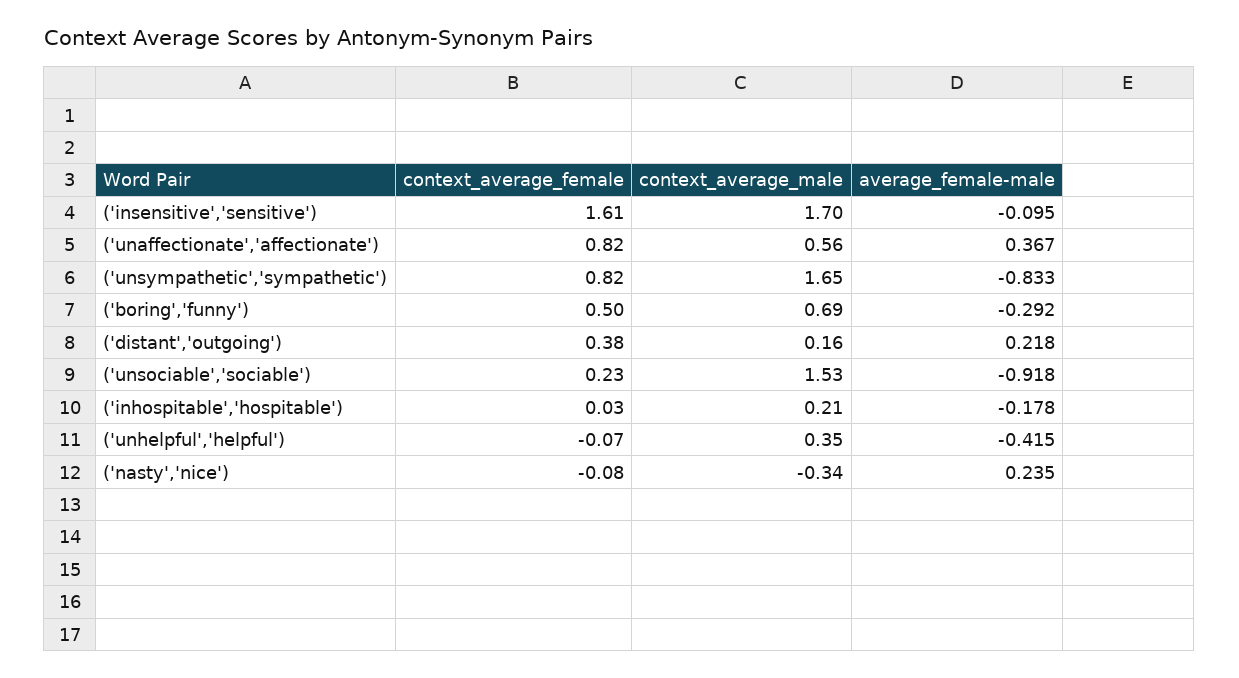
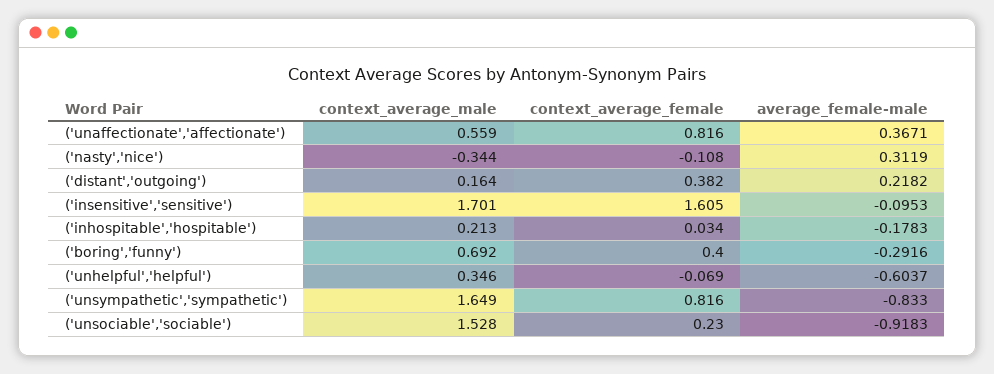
  {
    "context_average_female": {
      "('insensitive','sensitive')": 1.605,
      "('unaffectionate','affectionate')": 0.816,
      "('unsympathetic','sympathetic')": 0.816,
-     "('boring','funny')": 0.5,
+     "('boring','funny')": 0.4,
      "('distant','outgoing')": 0.382,
      "('unsociable','sociable')": 0.23,
      "('inhospitable','hospitable')": 0.034,
      "('unhelpful','helpful')": -0.069,
-     "('nasty','nice')": -0.08
+     "('nasty','nice')": -0.108
    },
    "context_average_male": {
      "('insensitive','sensitive')": 1.701,
      "('unaffectionate','affectionate')": 0.559,
      "('unsympathetic','sympathetic')": 1.649,
      "('boring','funny')": 0.692,
      "('distant','outgoing')": 0.164,
      "('unsociable','sociable')": 1.528,
      "('inhospitable','hospitable')": 0.213,
      "('unhelpful','helpful')": 0.346,
      "('nasty','nice')": -0.344
    },
    "average_female-male": {
      "('insensitive','sensitive')": -0.0953,
      "('unaffectionate','affectionate')": 0.3671,
      "('unsympathetic','sympathetic')": -0.833,
      "('boring','funny')": -0.2916,
      "('distant','outgoing')": 0.2182,
      "('unsociable','sociable')": -0.9183,
      "('inhospitable','hospitable')": -0.1783,
-     "('unhelpful','helpful')": -0.415,
+     "('unhelpful','helpful')": -0.6037,
-     "('nasty','nice')": 0.235
+     "('nasty','nice')": 0.3119
    }
  }

